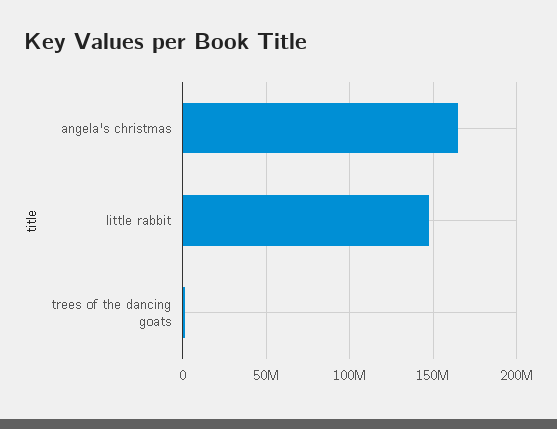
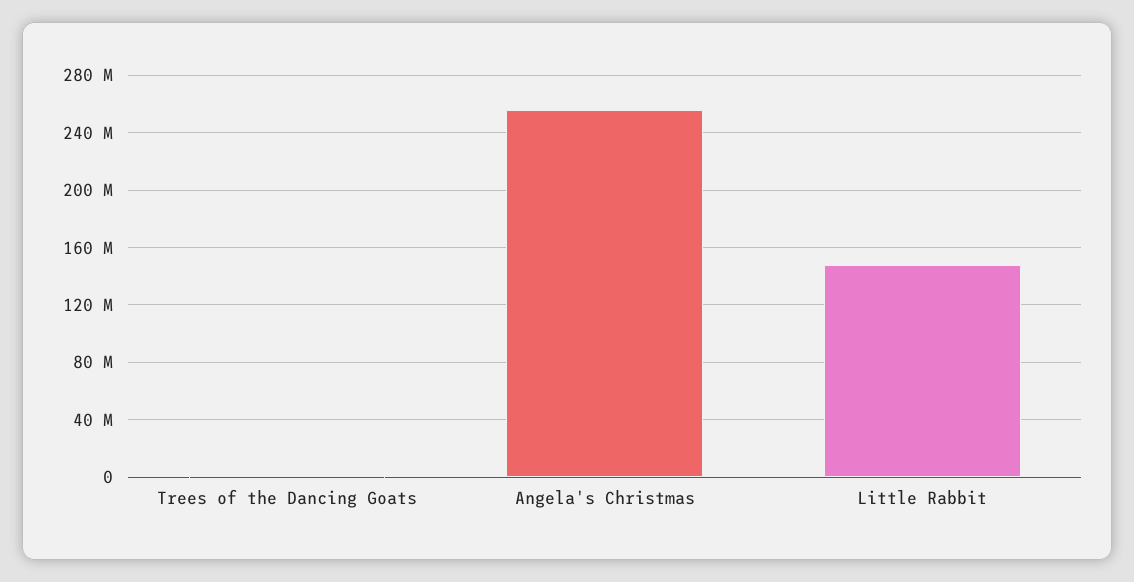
  {
-   "angela's christmas": 165000000,
+   "angela's christmas": 255000000,
    "little rabbit": 150000000,
    "trees of the dancing goats": 0
  }

